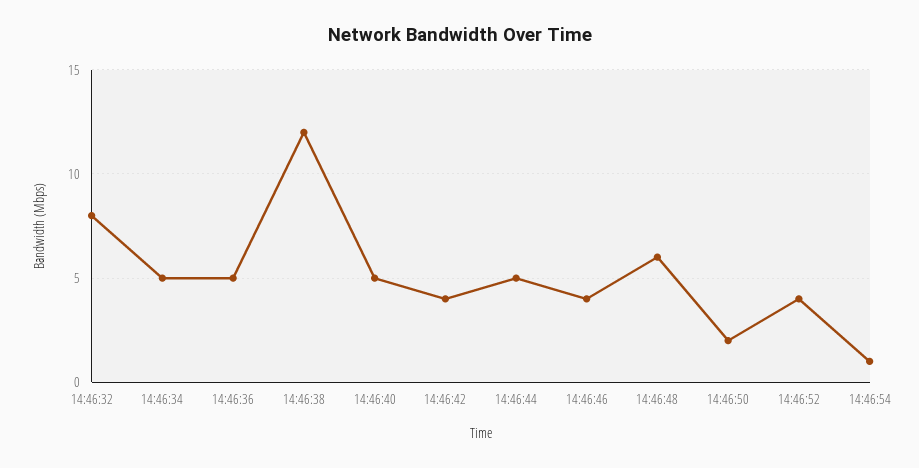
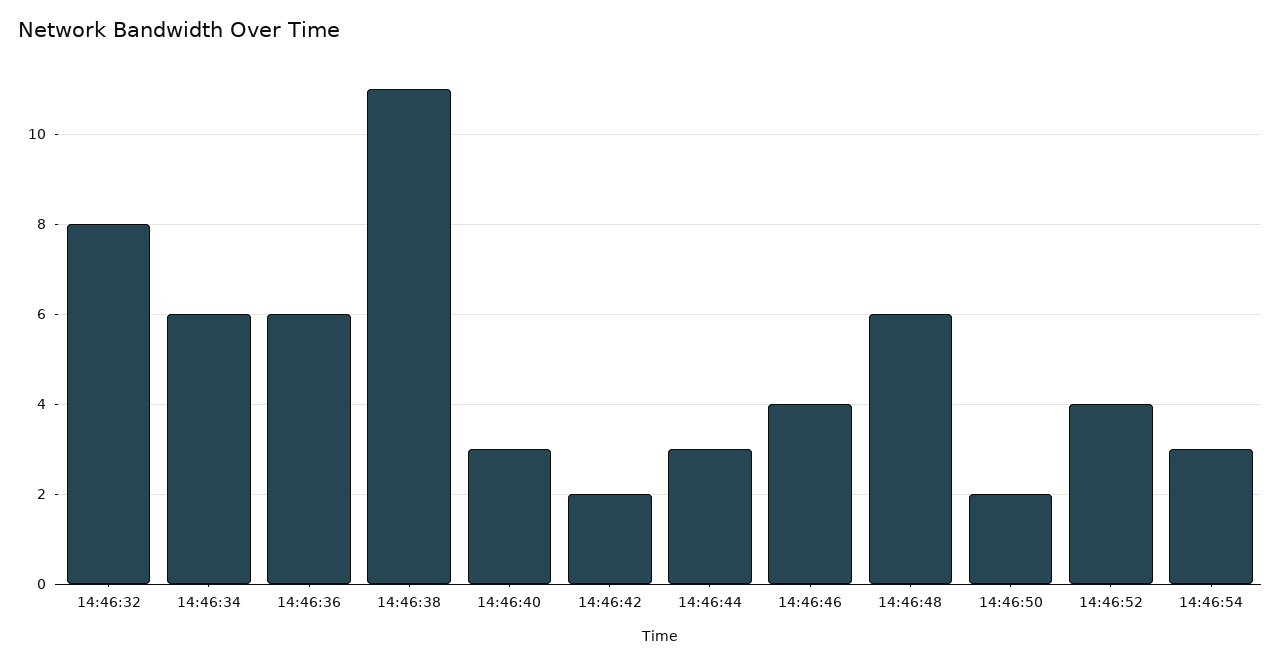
  {
    "14:46:32": 8,
-   "14:46:34": 5,
+   "14:46:34": 6,
-   "14:46:36": 5,
+   "14:46:36": 6,
-   "14:46:38": 12,
+   "14:46:38": 11,
-   "14:46:40": 5,
+   "14:46:40": 3,
-   "14:46:42": 4,
+   "14:46:42": 2,
-   "14:46:44": 5,
+   "14:46:44": 3,
    "14:46:46": 4,
    "14:46:48": 6,
    "14:46:50": 2,
    "14:46:52": 4,
-   "14:46:54": 1
+   "14:46:54": 3
  }

